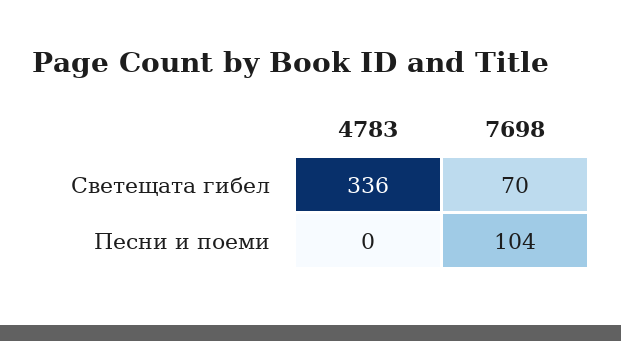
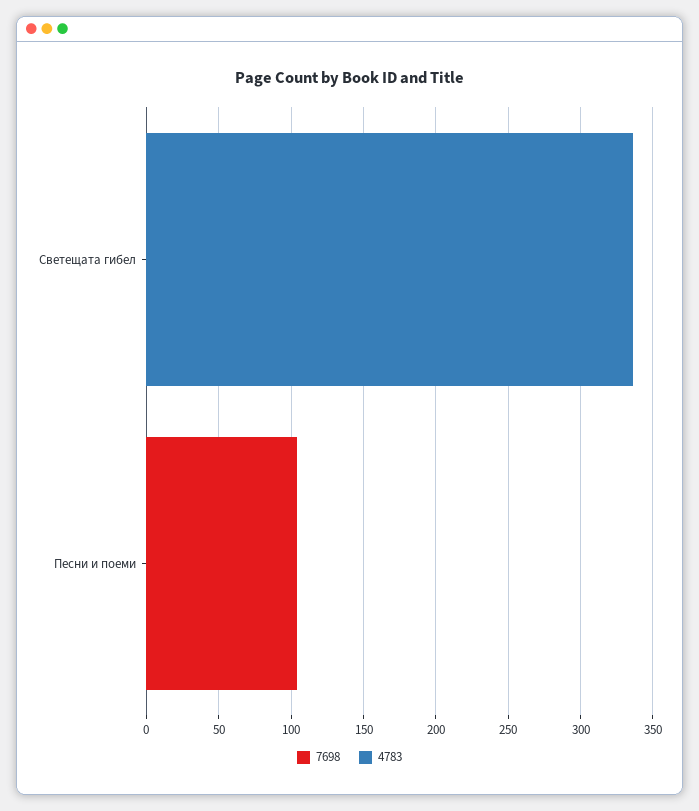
  {
    "4783": {
      "Светещата гибел": 336,
      "Песни и поеми": 0
    },
    "7698": {
-     "Светещата гибел": 70,
+     "Светещата гибел": 0,
      "Песни и поеми": 104
    }
  }

